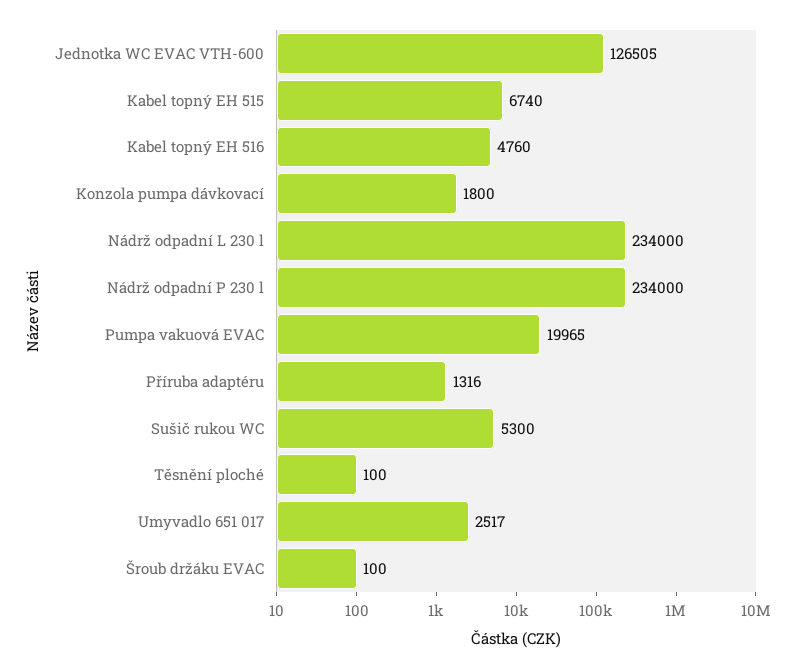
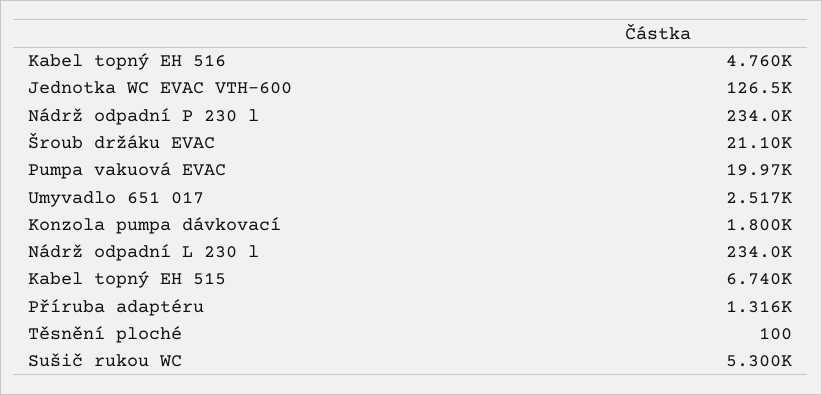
  {
    "Jednotka WC EVAC VTH-600": 126505,
    "Kabel topný EH 515": 6740,
    "Kabel topný EH 516": 4760,
    "Konzola pumpa dávkovací": 1800,
    "Nádrž odpadní L 230 l": 234000,
    "Nádrž odpadní P 230 l": 234000,
    "Pumpa vakuová EVAC": 19965,
    "Příruba adaptéru": 1316,
    "Sušič rukou WC": 5300,
    "Těsnění ploché": 100,
    "Umyvadlo 651 017": 2517,
-   "Šroub držáku EVAC": 100
+   "Šroub držáku EVAC": 21100
  }

